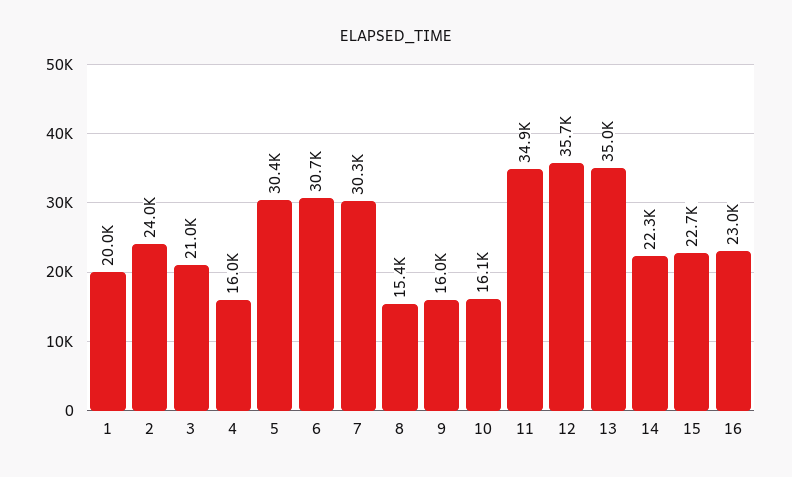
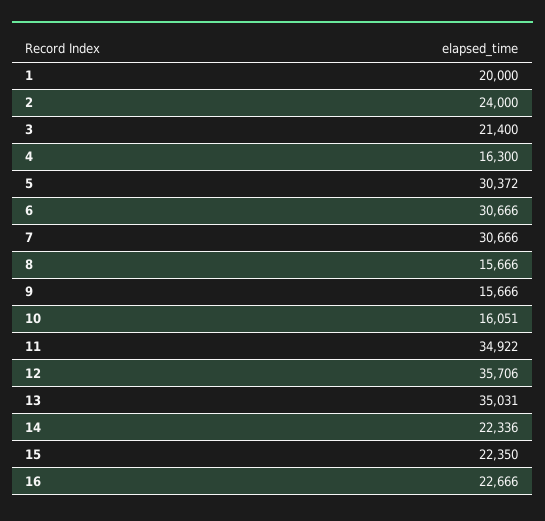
  {
    "1": 20000,
    "2": 24000,
-   "3": 21000,
+   "3": 21400,
-   "4": 16000,
+   "4": 16300,
    "5": 30372,
    "6": 30666,
-   "7": 30300,
+   "7": 30666,
-   "8": 15400,
+   "8": 15666,
-   "9": 16000,
+   "9": 15666,
    "10": 16051,
    "11": 34922,
    "12": 35706,
    "13": 35031,
    "14": 22336,
-   "15": 22700,
+   "15": 22350,
-   "16": 23000
+   "16": 22666
  }

